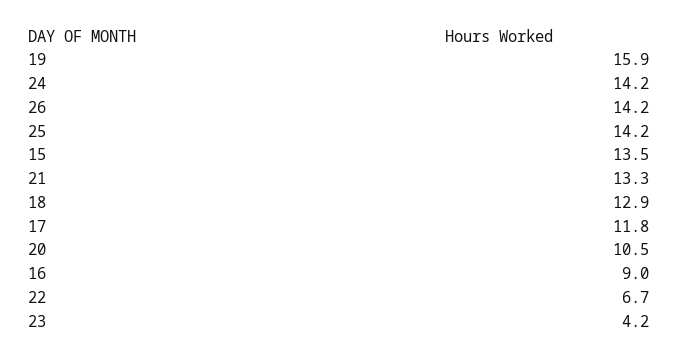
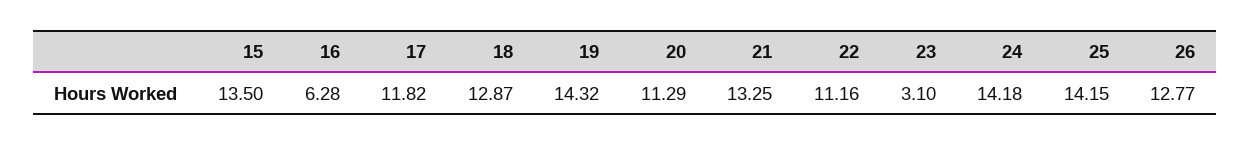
  {
-   "19": 15.9,
+   "19": 14.32,
    "24": 14.18,
-   "26": 14.2,
+   "26": 12.77,
    "25": 14.15,
    "15": 13.5,
    "21": 13.25,
    "18": 12.87,
    "17": 11.82,
-   "20": 10.5,
+   "20": 11.29,
-   "16": 9,
+   "16": 6.28,
-   "22": 6.7,
+   "22": 11.16,
-   "23": 4.2
+   "23": 3.1
  }

